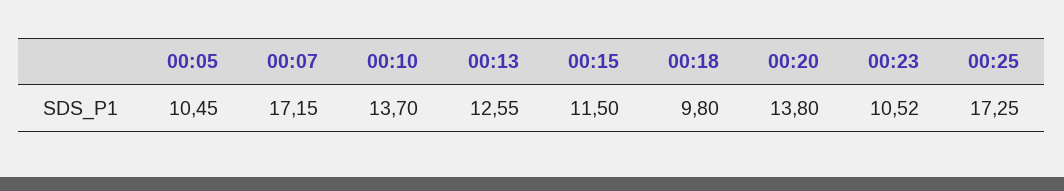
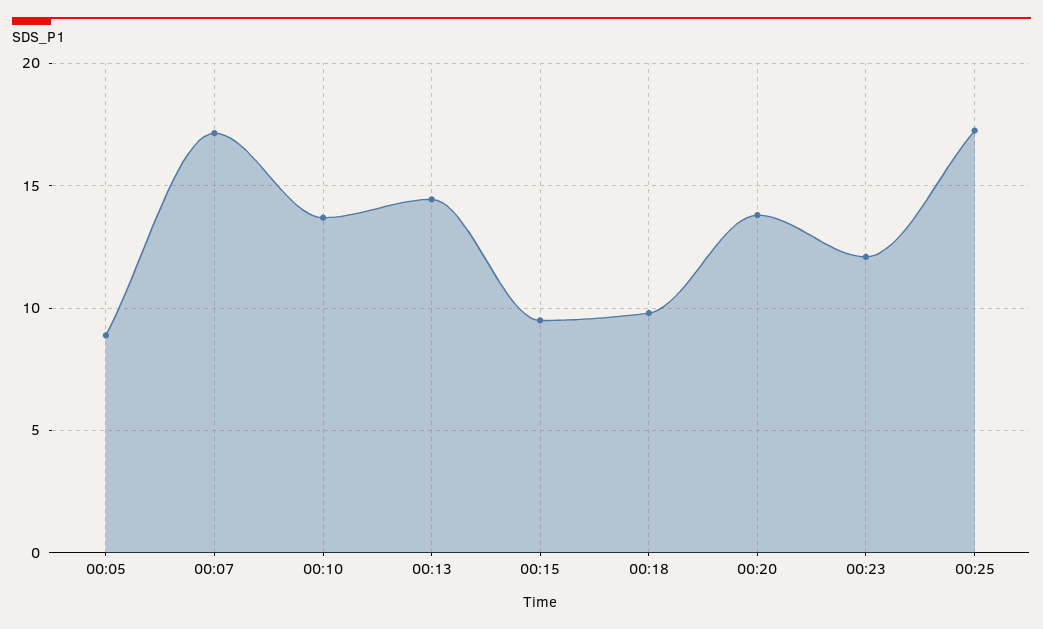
  {
-   "00:05": 10.45,
+   "00:05": 9,
    "00:07": 17.15,
    "00:10": 13.7,
-   "00:13": 12.55,
+   "00:13": 14.5,
-   "00:15": 11.5,
+   "00:15": 9.5,
    "00:18": 9.8,
    "00:20": 13.8,
-   "00:23": 10.52,
+   "00:23": 12,
    "00:25": 17.25
  }

